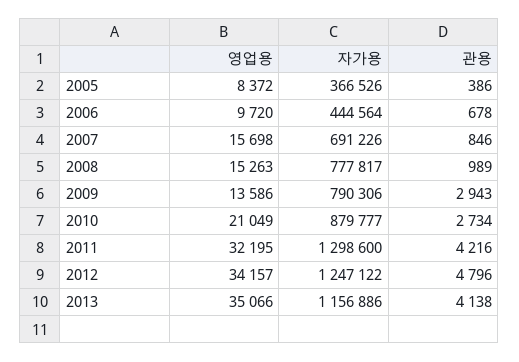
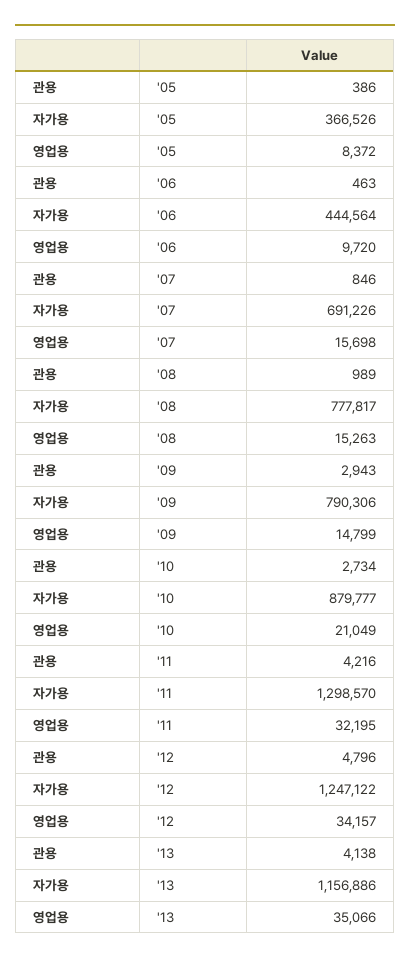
  {
    "영업용": {
      "2005": 8372,
      "2006": 9720,
      "2007": 15698,
      "2008": 15263,
-     "2009": 13586,
+     "2009": 14799,
      "2010": 21049,
      "2011": 32195,
      "2012": 34157,
      "2013": 35066
    },
    "자가용": {
      "2005": 366526,
      "2006": 444564,
      "2007": 691226,
      "2008": 777817,
      "2009": 790306,
      "2010": 879777,
-     "2011": 1298600,
+     "2011": 1298570,
      "2012": 1247122,
      "2013": 1156886
    },
    "관용": {
      "2005": 386,
-     "2006": 678,
+     "2006": 463,
      "2007": 846,
      "2008": 989,
      "2009": 2943,
      "2010": 2734,
      "2011": 4216,
      "2012": 4796,
      "2013": 4138
    }
  }

